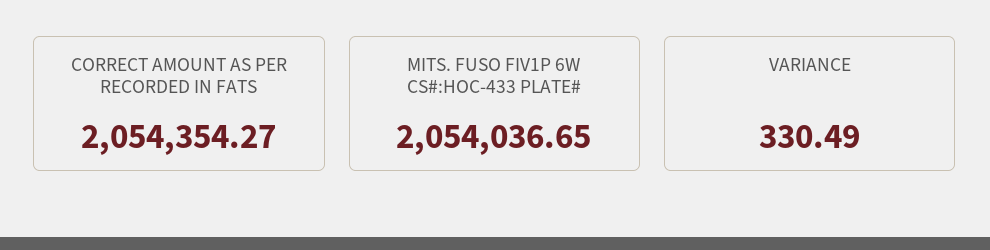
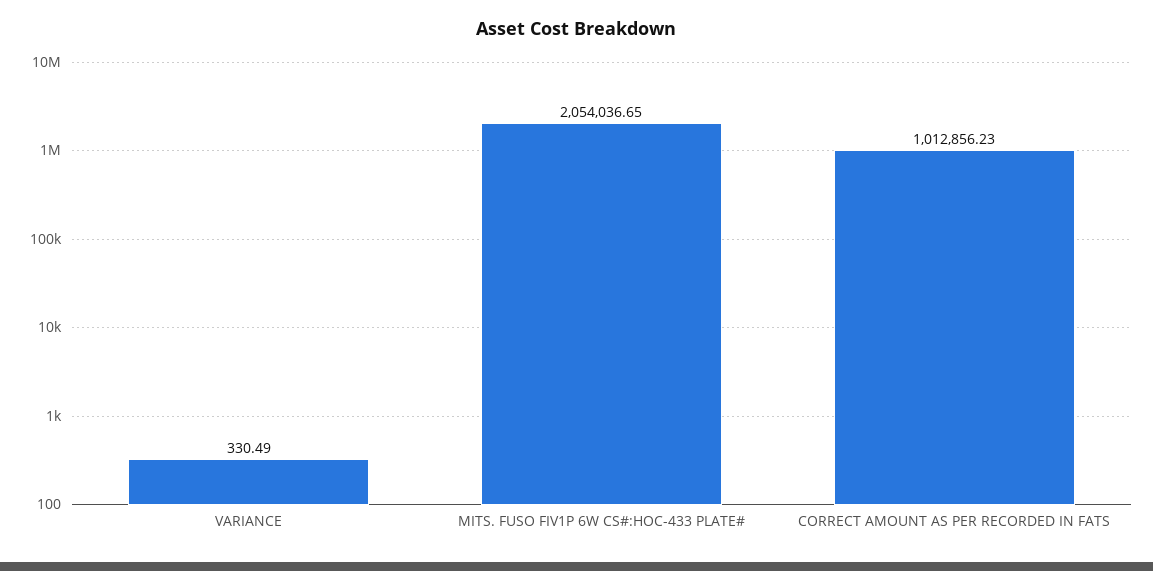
  {
-   "CORRECT AMOUNT AS PER RECORDED IN FATS": 2054354.27,
+   "CORRECT AMOUNT AS PER RECORDED IN FATS": 1012856.23,
    "MITS. FUSO FIV1P 6W CS#:HOC-433 PLATE#": 2054036.65,
    "VARIANCE": 330.49
  }

